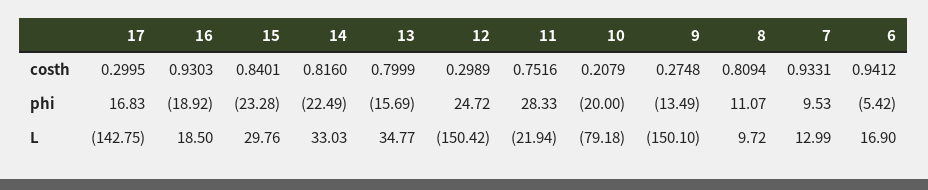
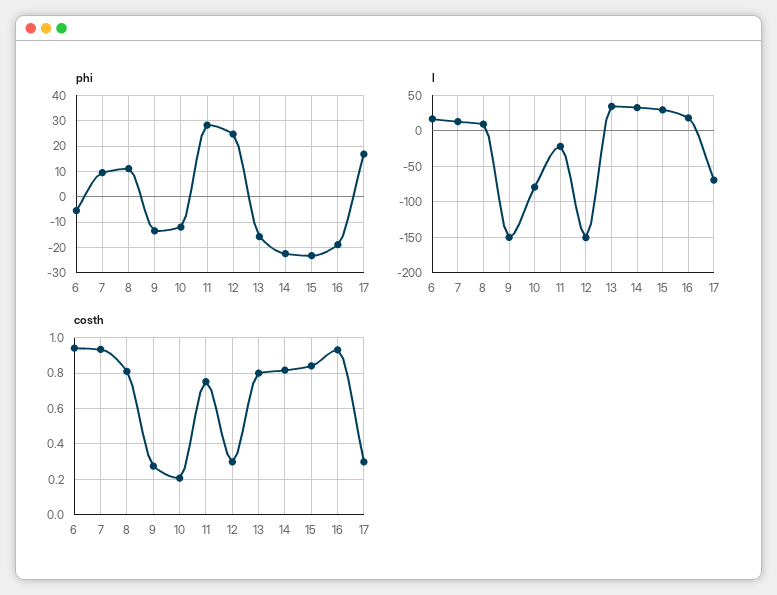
  {
    "costh": {
      "17": 0.2995,
      "16": 0.9303,
      "15": 0.8401,
      "14": 0.816,
      "13": 0.7999,
      "12": 0.2989,
      "11": 0.7516,
      "10": 0.2079,
      "9": 0.2748,
      "8": 0.8094,
      "7": 0.9331,
      "6": 0.9412
    },
    "phi": {
      "17": 16.83,
      "16": -18.92,
      "15": -23.28,
      "14": -22.49,
      "13": -15.69,
      "12": 24.72,
      "11": 28.33,
-     "10": -20,
+     "10": -12.5,
      "9": -13.49,
      "8": 11.07,
      "7": 9.53,
      "6": -5.42
    },
    "L": {
-     "17": -142.75,
+     "17": -70,
      "16": 18.5,
      "15": 29.76,
      "14": 33.03,
      "13": 34.77,
      "12": -150.42,
      "11": -21.94,
      "10": -79.18,
      "9": -150.1,
      "8": 9.72,
      "7": 12.99,
      "6": 16.9
    }
  }

